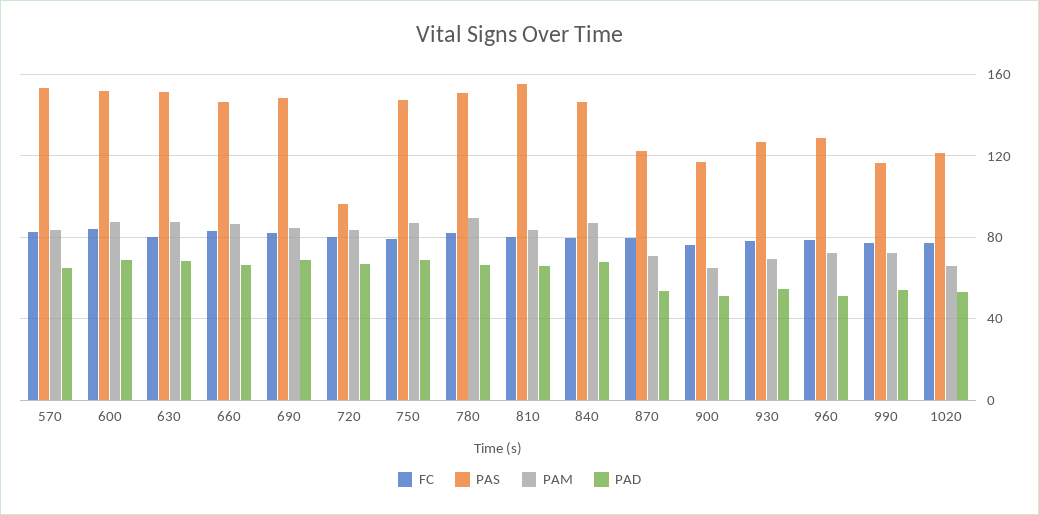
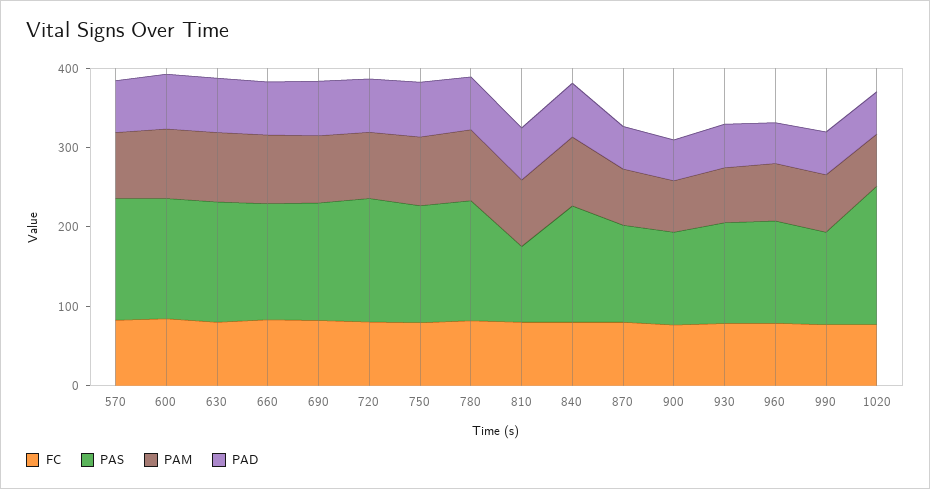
  {
    "FC": {
      "570": 80,
      "600": 85,
      "630": 80,
      "660": 85,
      "690": 80,
      "720": 80,
      "750": 80,
      "780": 80,
      "810": 80,
      "840": 80,
      "870": 80,
      "900": 75,
      "930": 80,
      "960": 80,
      "990": 75,
      "1020": 75
    },
    "PAS": {
      "570": 155,
      "600": 150,
      "630": 150,
      "660": 145,
      "690": 150,
-     "720": 95,
+     "720": 160,
      "750": 145,
      "780": 150,
-     "810": 155,
+     "810": 100,
      "840": 145,
      "870": 120,
      "900": 115,
      "930": 125,
      "960": 130,
      "990": 115,
-     "1020": 120
+     "1020": 180
    },
    "PAM": {
      "570": 85,
      "600": 90,
      "630": 85,
      "660": 85,
      "690": 85,
      "720": 85,
      "750": 85,
      "780": 90,
      "810": 85,
      "840": 85,
      "870": 70,
      "900": 65,
      "930": 70,
      "960": 70,
      "990": 70,
      "1020": 65
    },
    "PAD": {
      "570": 65,
      "600": 70,
      "630": 70,
      "660": 65,
      "690": 70,
      "720": 65,
      "750": 70,
      "780": 65,
      "810": 65,
      "840": 70,
      "870": 55,
      "900": 50,
      "930": 55,
      "960": 50,
      "990": 55,
      "1020": 55
    }
  }

